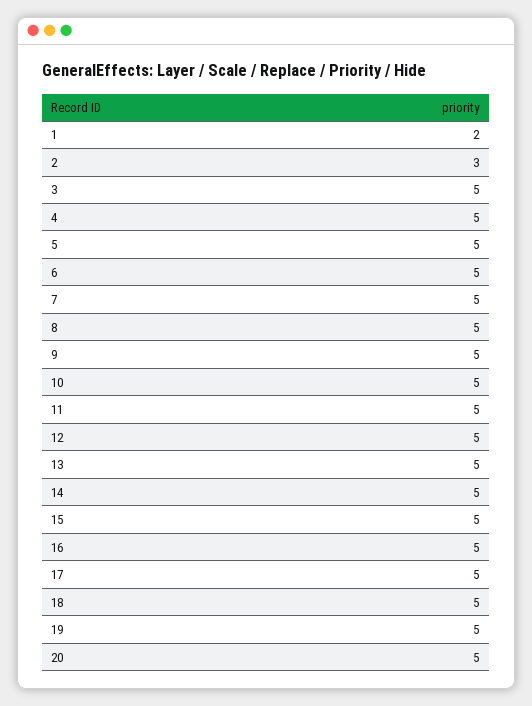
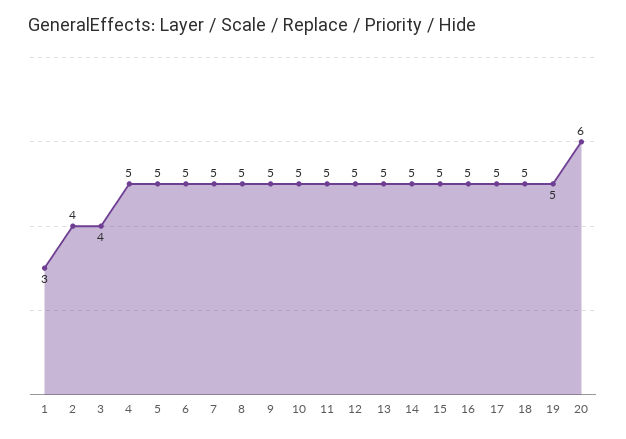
  {
-   "1": 2,
+   "1": 3,
-   "2": 3,
+   "2": 4,
-   "3": 5,
+   "3": 4,
    "4": 5,
    "5": 5,
    "6": 5,
    "7": 5,
    "8": 5,
    "9": 5,
    "10": 5,
    "11": 5,
    "12": 5,
    "13": 5,
    "14": 5,
    "15": 5,
    "16": 5,
    "17": 5,
    "18": 5,
    "19": 5,
-   "20": 5
+   "20": 6
  }

